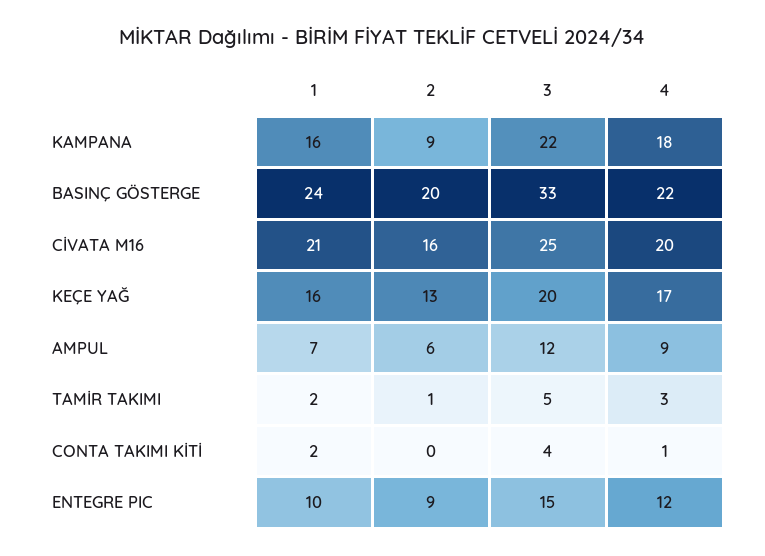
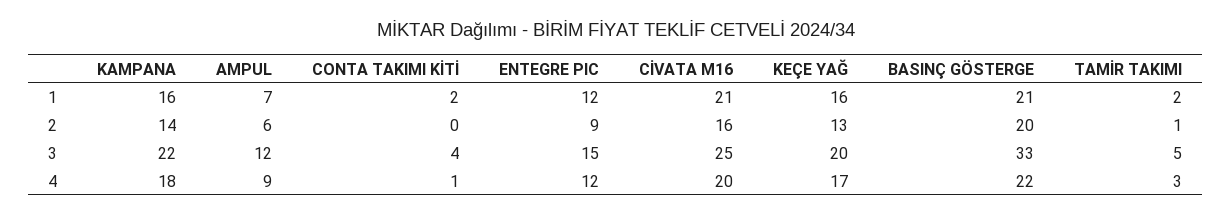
  {
    "1": {
      "KAMPANA": 16,
-     "BASINÇ GÖSTERGE": 24,
+     "BASINÇ GÖSTERGE": 21,
      "CİVATA M16": 21,
      "KEÇE YAĞ": 16,
      "AMPUL": 7,
      "TAMİR TAKIMI": 2,
      "CONTA TAKIMI KİTİ": 2,
-     "ENTEGRE PIC": 10
+     "ENTEGRE PIC": 12
    },
    "2": {
-     "KAMPANA": 9,
+     "KAMPANA": 14,
      "BASINÇ GÖSTERGE": 20,
      "CİVATA M16": 16,
      "KEÇE YAĞ": 13,
      "AMPUL": 6,
      "TAMİR TAKIMI": 1,
      "CONTA TAKIMI KİTİ": 0,
      "ENTEGRE PIC": 9
    },
    "3": {
      "KAMPANA": 22,
      "BASINÇ GÖSTERGE": 33,
      "CİVATA M16": 25,
      "KEÇE YAĞ": 20,
      "AMPUL": 12,
      "TAMİR TAKIMI": 5,
      "CONTA TAKIMI KİTİ": 4,
      "ENTEGRE PIC": 15
    },
    "4": {
      "KAMPANA": 18,
      "BASINÇ GÖSTERGE": 22,
      "CİVATA M16": 20,
      "KEÇE YAĞ": 17,
      "AMPUL": 9,
      "TAMİR TAKIMI": 3,
      "CONTA TAKIMI KİTİ": 1,
      "ENTEGRE PIC": 12
    }
  }

